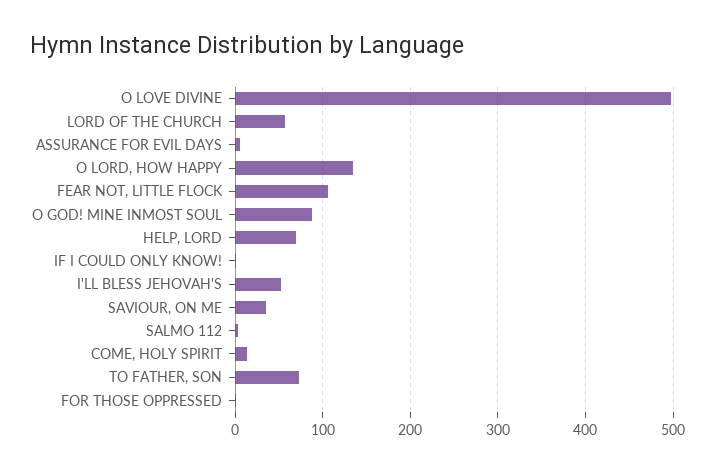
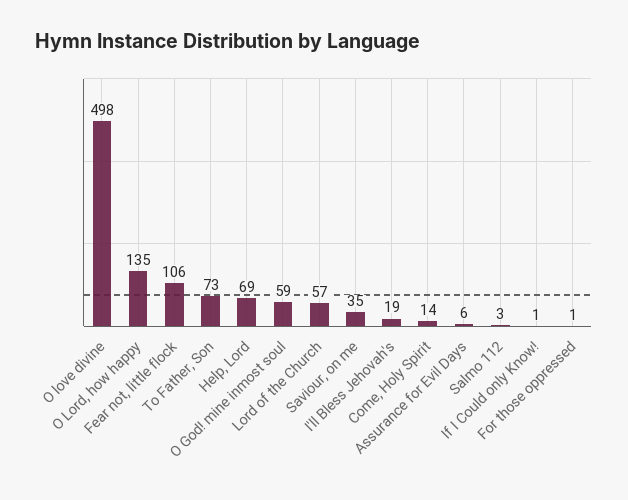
  {
    "O LOVE DIVINE": 498,
    "LORD OF THE CHURCH": 57,
    "ASSURANCE FOR EVIL DAYS": 6,
    "O LORD, HOW HAPPY": 135,
    "FEAR NOT, LITTLE FLOCK": 106,
-   "O GOD! MINE INMOST SOUL": 90,
+   "O GOD! MINE INMOST SOUL": 59,
    "HELP, LORD": 69,
    "IF I COULD ONLY KNOW!": 1,
-   "I'LL BLESS JEHOVAH'S": 50,
+   "I'LL BLESS JEHOVAH'S": 19,
    "SAVIOUR, ON ME": 35,
    "SALMO 112": 3,
    "COME, HOLY SPIRIT": 14,
    "TO FATHER, SON": 73,
    "FOR THOSE OPPRESSED": 1
  }

